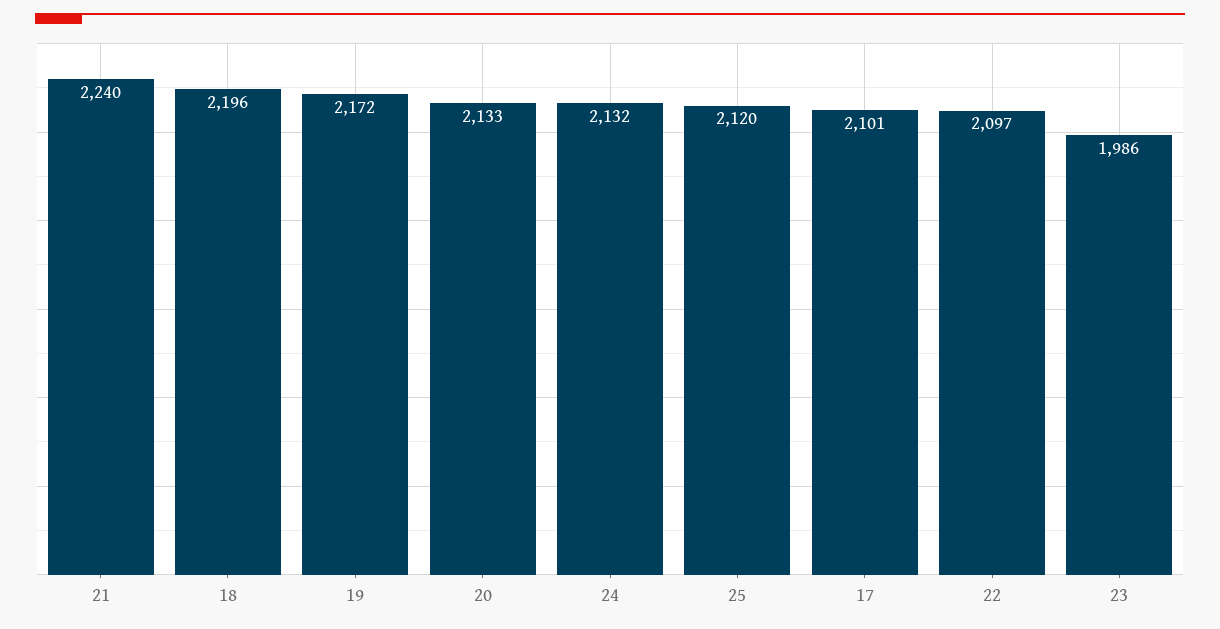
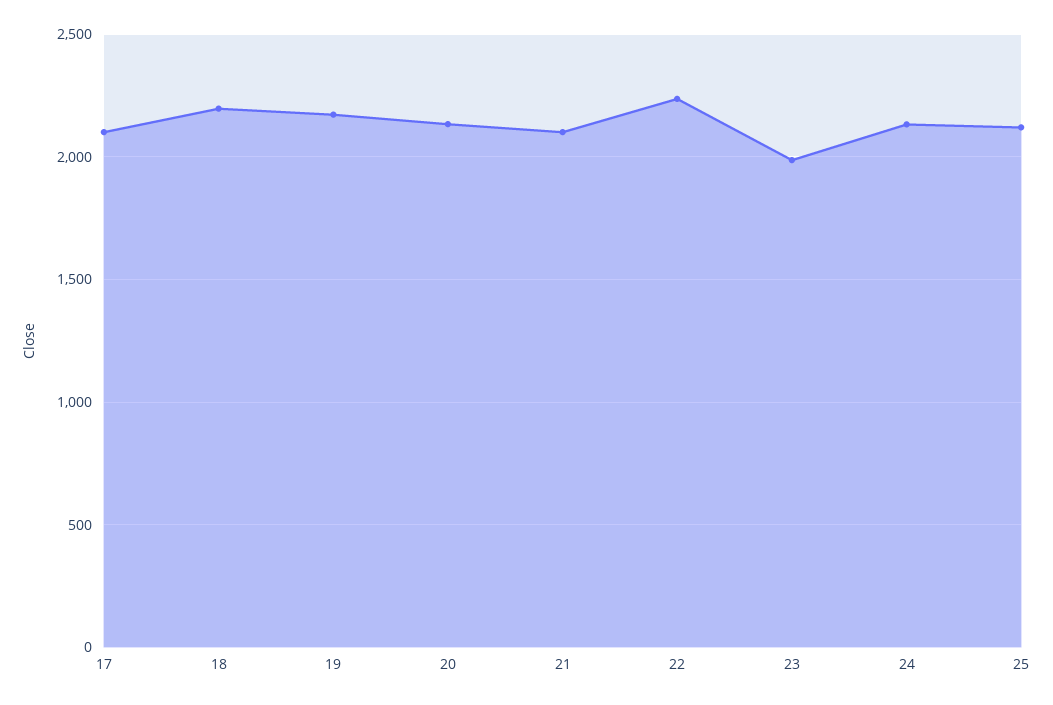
  {
-   "21": 2240,
+   "21": 2100,
    "18": 2196,
    "19": 2172,
    "20": 2133,
    "24": 2132,
    "25": 2120,
    "17": 2101,
-   "22": 2097,
+   "22": 2250,
    "23": 1986
  }

